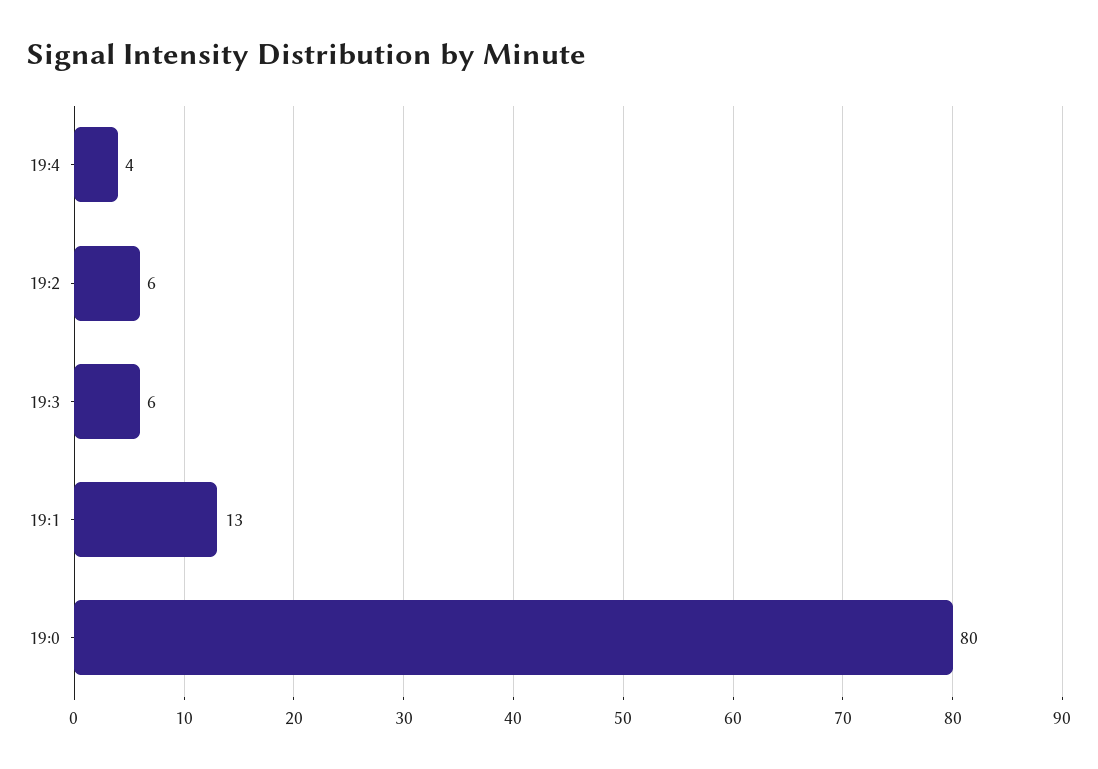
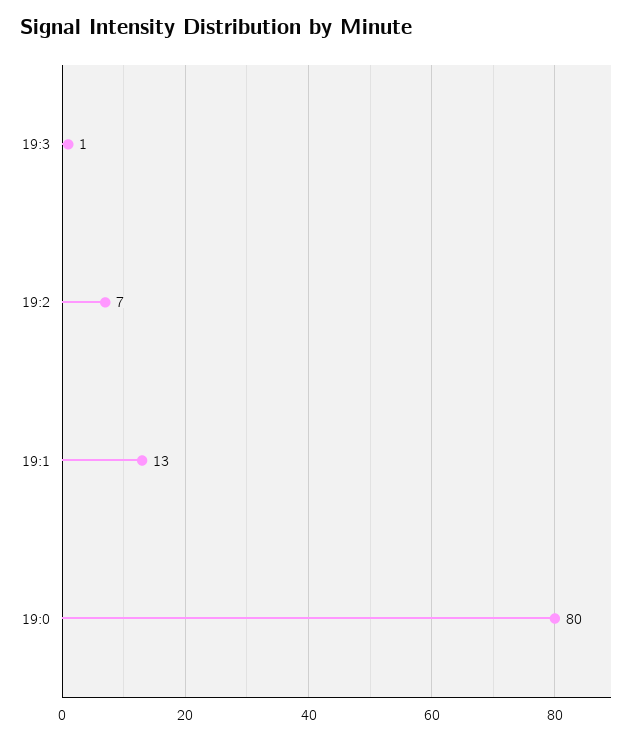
  {
-   "19:4": 4,
-   "19:2": 6,
+   "19:2": 7,
-   "19:3": 6,
+   "19:3": 1,
    "19:1": 13,
    "19:0": 80
  }

